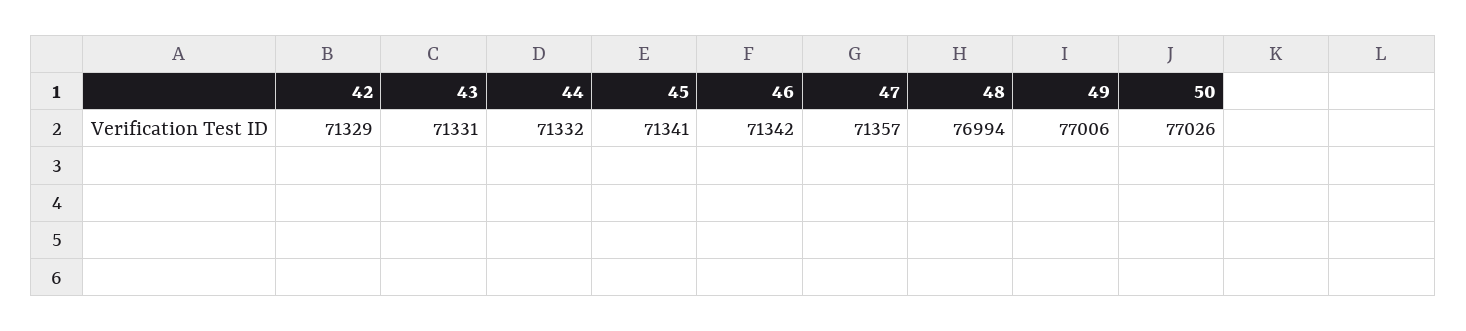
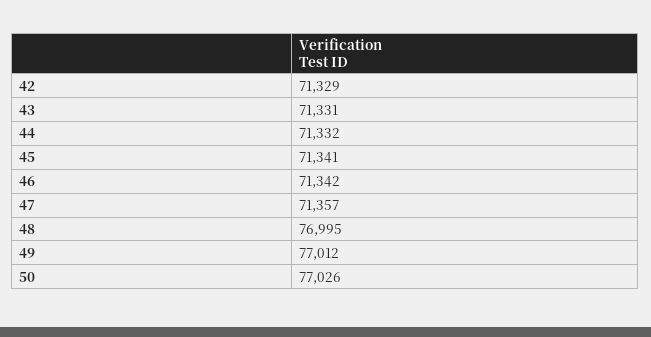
  {
    "42": 71329,
    "43": 71331,
    "44": 71332,
    "45": 71341,
    "46": 71342,
    "47": 71357,
-   "48": 76994,
+   "48": 76995,
-   "49": 77006,
+   "49": 77012,
    "50": 77026
  }

